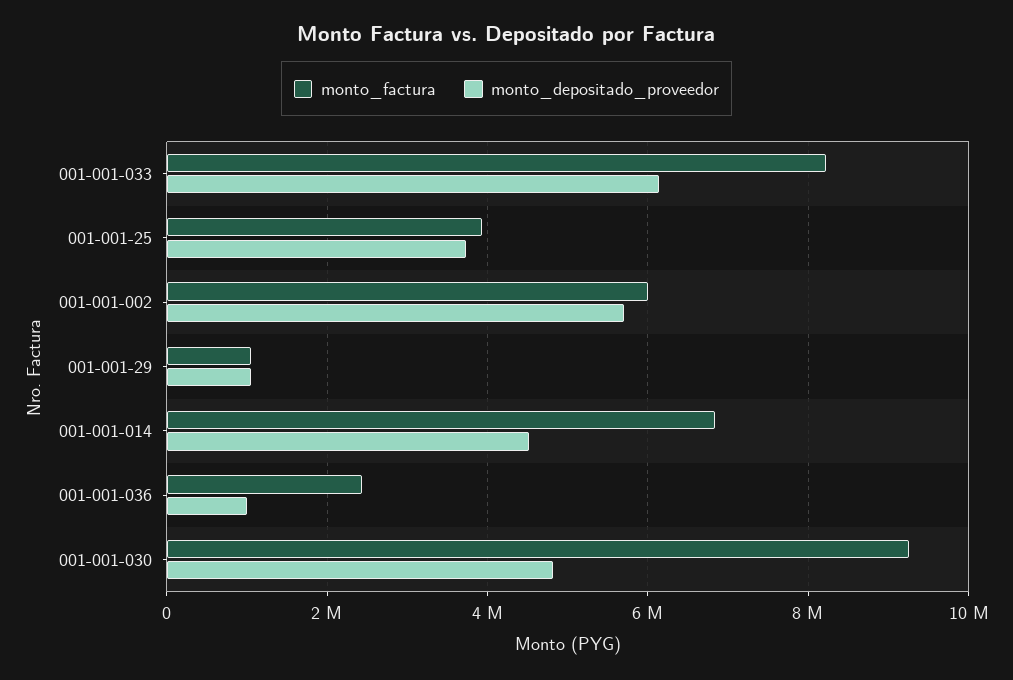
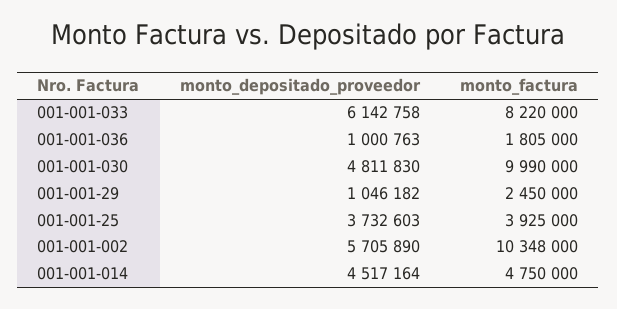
  {
    "monto_factura": {
      "001-001-033": 8220000,
      "001-001-25": 3925000,
-     "001-001-002": 6000000,
+     "001-001-002": 10348000,
-     "001-001-29": 1000000,
+     "001-001-29": 2450000,
-     "001-001-014": 6800000,
+     "001-001-014": 4750000,
-     "001-001-036": 2400000,
+     "001-001-036": 1805000,
-     "001-001-030": 9200000
+     "001-001-030": 9990000
    },
    "monto_depositado_proveedor": {
      "001-001-033": 6142758,
      "001-001-25": 3732603,
      "001-001-002": 5705890,
      "001-001-29": 1046182,
      "001-001-014": 4517164,
      "001-001-036": 1000763,
      "001-001-030": 4811830
    }
  }

